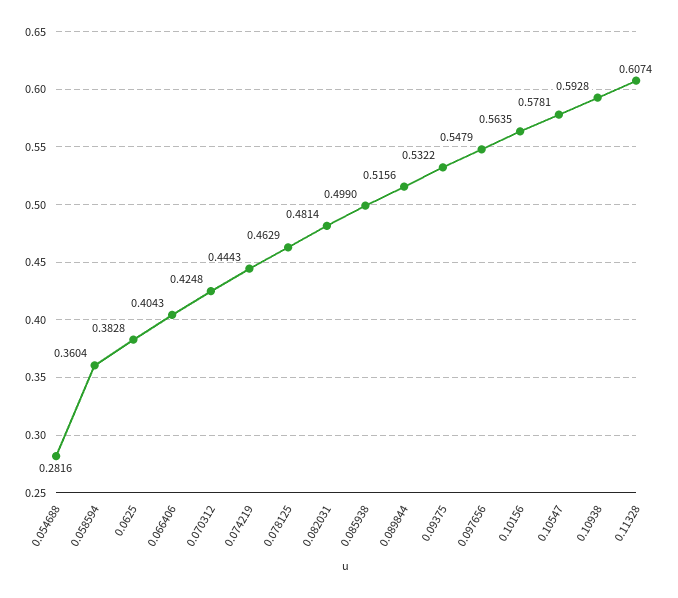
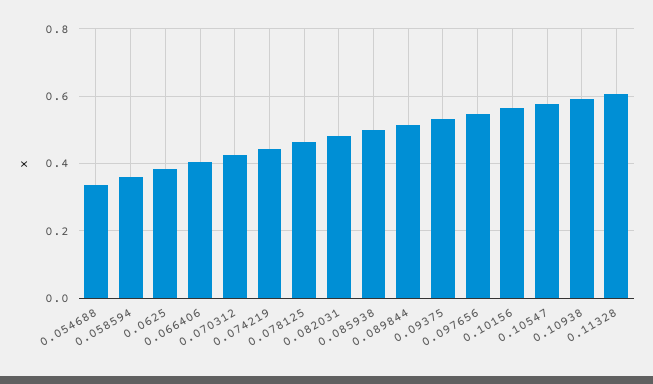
  {
-   "0.054688": 0.2816,
+   "0.054688": 0.34,
    "0.058594": 0.3604,
    "0.0625": 0.3828,
    "0.066406": 0.4043,
    "0.070312": 0.4248,
    "0.074219": 0.4443,
    "0.078125": 0.4629,
    "0.082031": 0.4814,
    "0.085938": 0.499,
    "0.089844": 0.5156,
    "0.09375": 0.5322,
    "0.097656": 0.5479,
    "0.10156": 0.5635,
    "0.10547": 0.5781,
    "0.10938": 0.5928,
    "0.11328": 0.6074
  }

